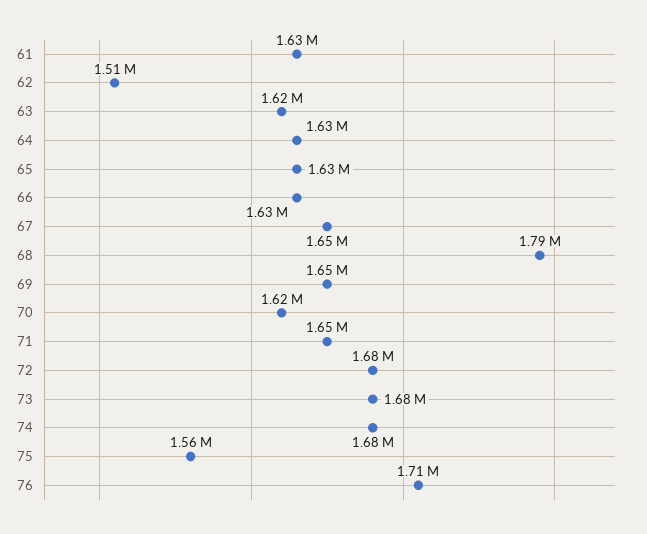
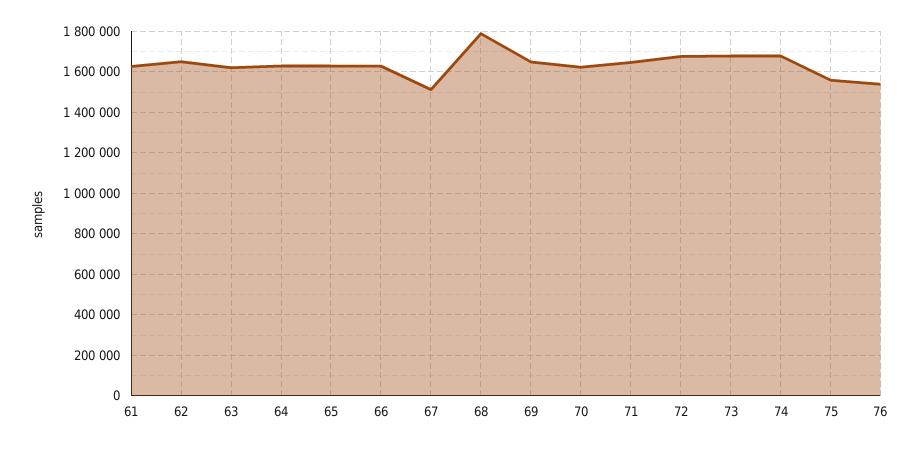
  {
    "61": 1630000,
-   "62": 1510000,
+   "62": 1650000,
    "63": 1620000,
    "64": 1630000,
    "65": 1630000,
    "66": 1630000,
-   "67": 1650000,
+   "67": 1500000,
    "68": 1790000,
    "69": 1650000,
    "70": 1620000,
    "71": 1650000,
    "72": 1680000,
    "73": 1680000,
    "74": 1680000,
    "75": 1560000,
-   "76": 1710000
+   "76": 1550000
  }

